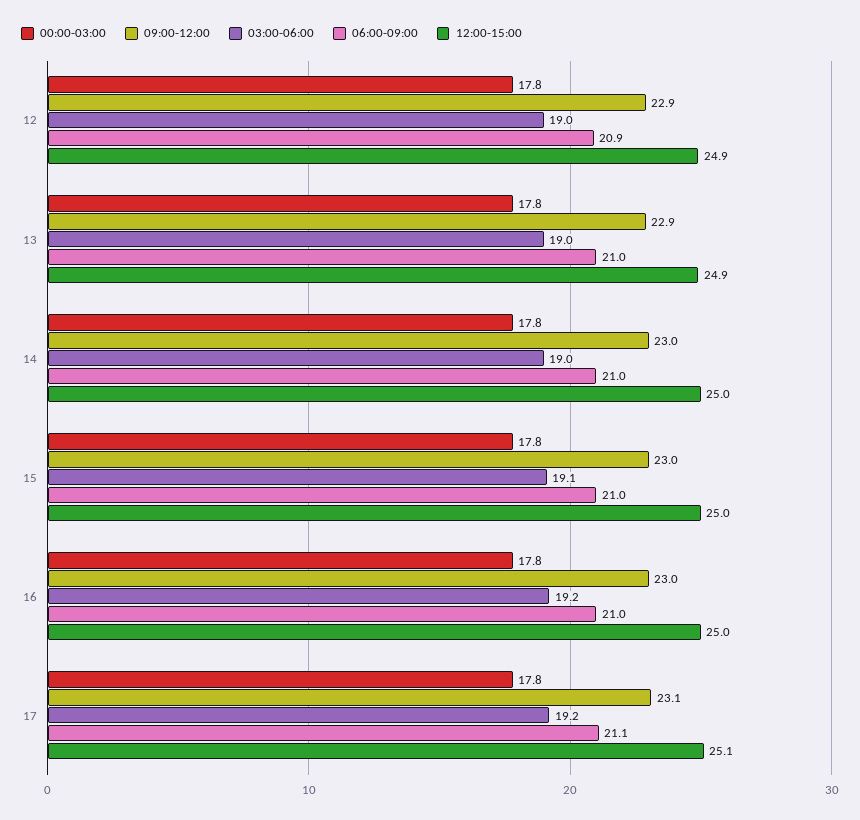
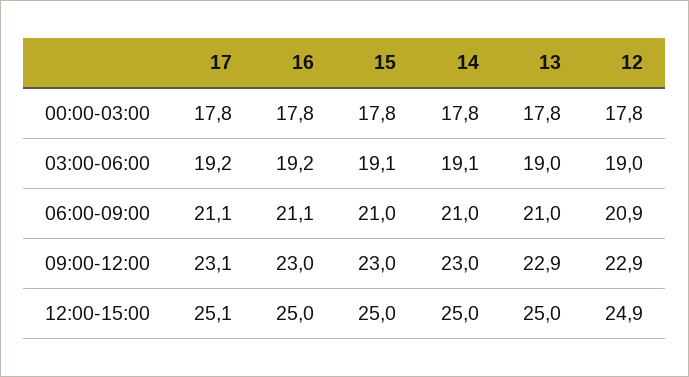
  {
    "00:00-03:00": {
      "12": 17.8,
      "13": 17.8,
      "14": 17.8,
      "15": 17.8,
      "16": 17.8,
      "17": 17.8
    },
    "09:00-12:00": {
      "12": 22.9,
      "13": 22.9,
      "14": 23,
      "15": 23,
      "16": 23,
      "17": 23.1
    },
    "03:00-06:00": {
      "12": 19,
      "13": 19,
-     "14": 19,
+     "14": 19.1,
      "15": 19.1,
      "16": 19.2,
      "17": 19.2
    },
    "06:00-09:00": {
      "12": 20.9,
      "13": 21,
      "14": 21,
      "15": 21,
-     "16": 21,
+     "16": 21.1,
      "17": 21.1
    },
    "12:00-15:00": {
      "12": 24.9,
-     "13": 24.9,
+     "13": 25,
      "14": 25,
      "15": 25,
      "16": 25,
      "17": 25.1
    }
  }

